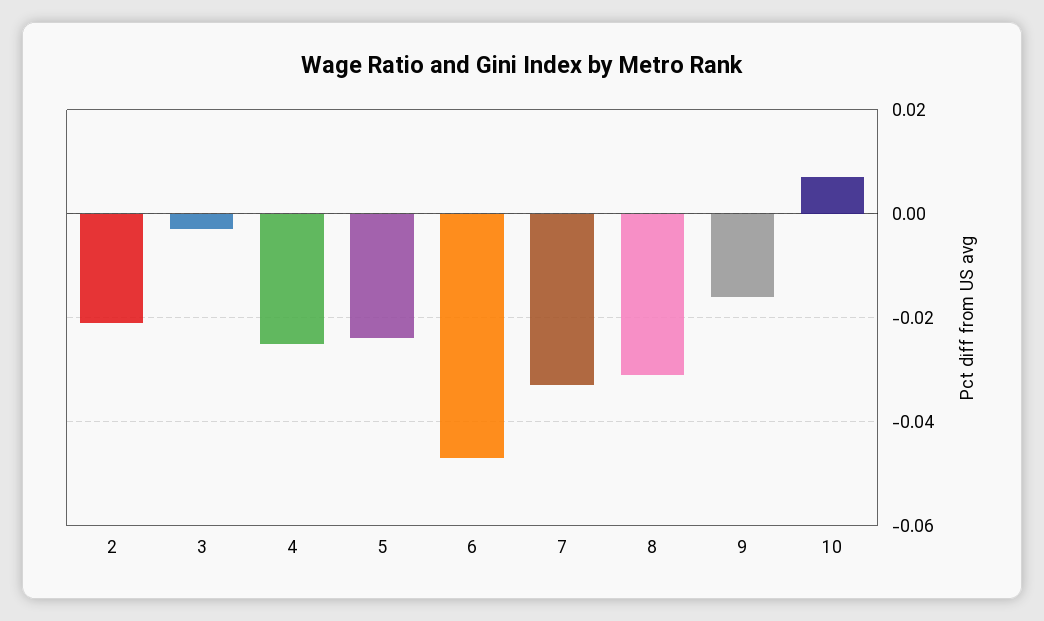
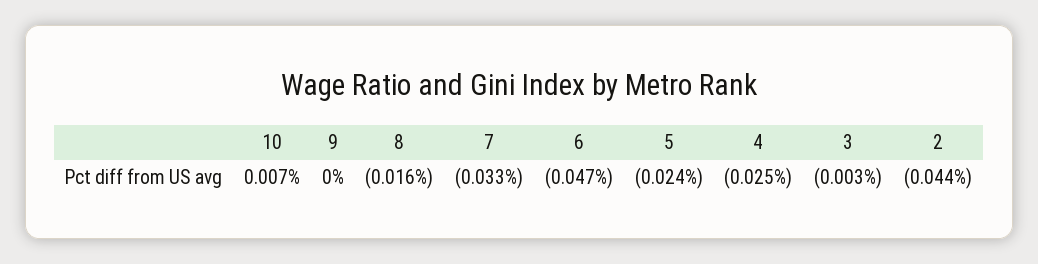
  {
-   "2": -0.02,
+   "2": -0.044,
    "3": -0.003,
    "4": -0.025,
    "5": -0.024,
    "6": -0.047,
    "7": -0.033,
-   "8": -0.03,
+   "8": -0.016,
-   "9": -0.015,
+   "9": 0,
    "10": 0.007
  }

